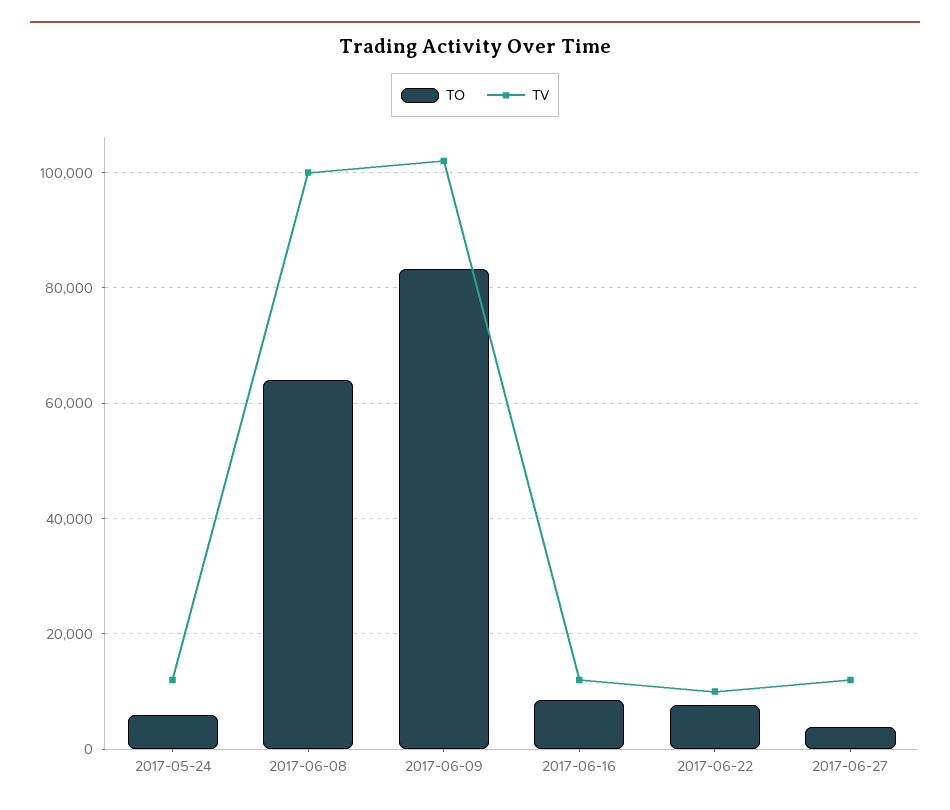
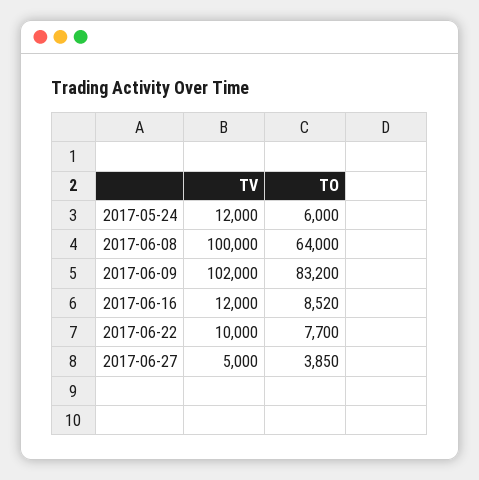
  {
    "TO": {
      "2017-05-24": 6000,
      "2017-06-08": 64000,
      "2017-06-09": 83200,
      "2017-06-16": 8520,
      "2017-06-22": 7700,
      "2017-06-27": 3850
    },
    "TV": {
      "2017-05-24": 12000,
      "2017-06-08": 100000,
      "2017-06-09": 102000,
      "2017-06-16": 12000,
      "2017-06-22": 10000,
-     "2017-06-27": 12000
+     "2017-06-27": 5000
    }
  }

